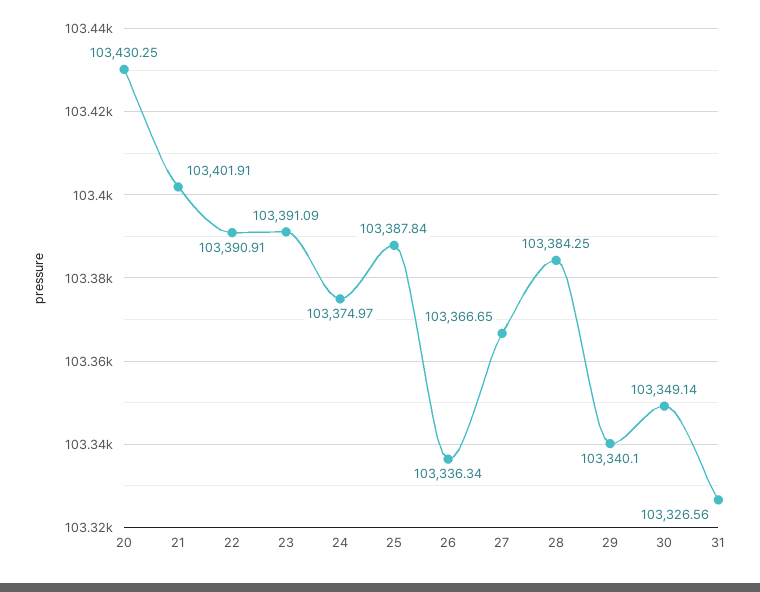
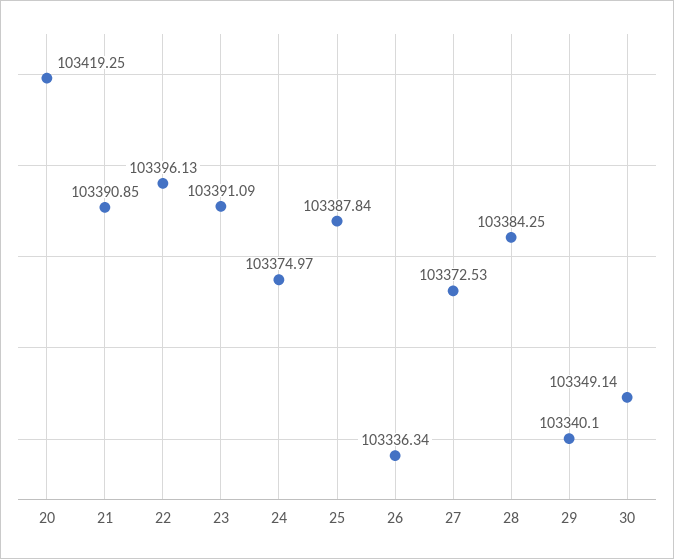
  {
-   "20": 103430.25,
+   "20": 103419.25,
-   "21": 103401.91,
+   "21": 103390.85,
-   "22": 103390.91,
+   "22": 103396.13,
    "23": 103391.09,
    "24": 103374.97,
    "25": 103387.84,
    "26": 103336.34,
-   "27": 103366.65,
+   "27": 103372.53,
    "28": 103384.25,
    "29": 103340.1,
-   "30": 103349.14,
+   "30": 103349.14
-   "31": 103326.56
  }

